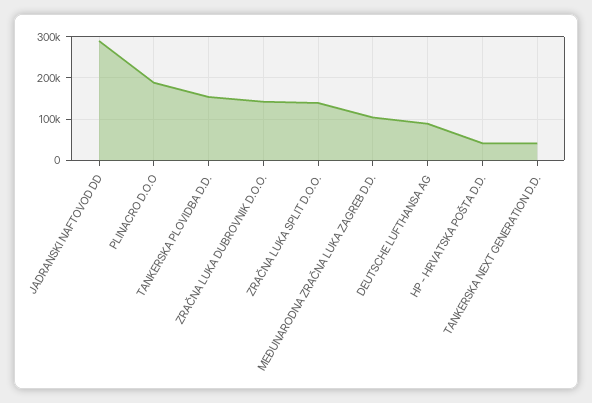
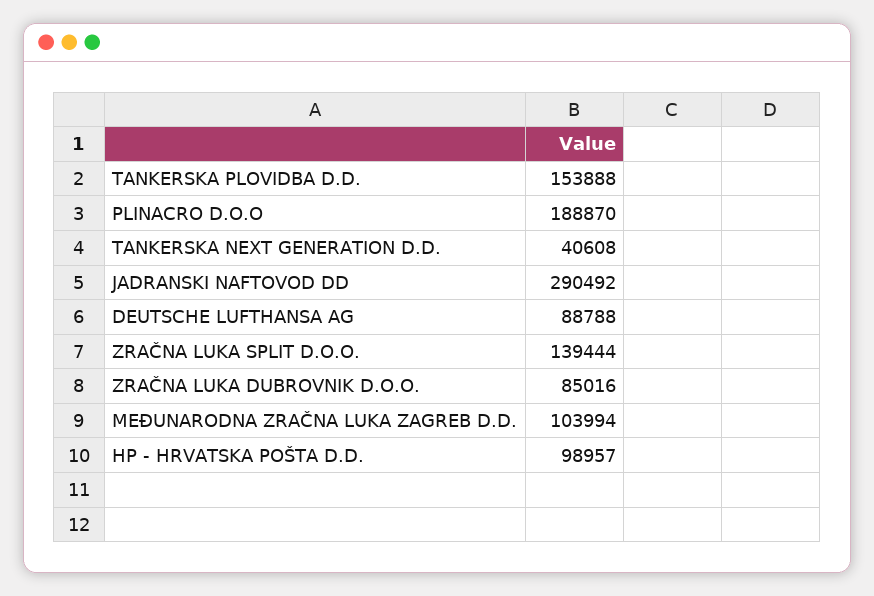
  {
    "JADRANSKI NAFTOVOD DD": 290492,
    "PLINACRO D.O.O": 188870,
    "TANKERSKA PLOVIDBA D.D.": 153888,
-   "ZRAČNA LUKA DUBROVNIK D.O.O.": 140000,
+   "ZRAČNA LUKA DUBROVNIK D.O.O.": 85016,
    "ZRAČNA LUKA SPLIT D.O.O.": 139444,
    "MEĐUNARODNA ZRAČNA LUKA ZAGREB D.D.": 103994,
    "DEUTSCHE LUFTHANSA AG": 88788,
-   "HP - HRVATSKA POŠTA D.D.": 40000,
+   "HP - HRVATSKA POŠTA D.D.": 98957,
    "TANKERSKA NEXT GENERATION D.D.": 40608
  }

